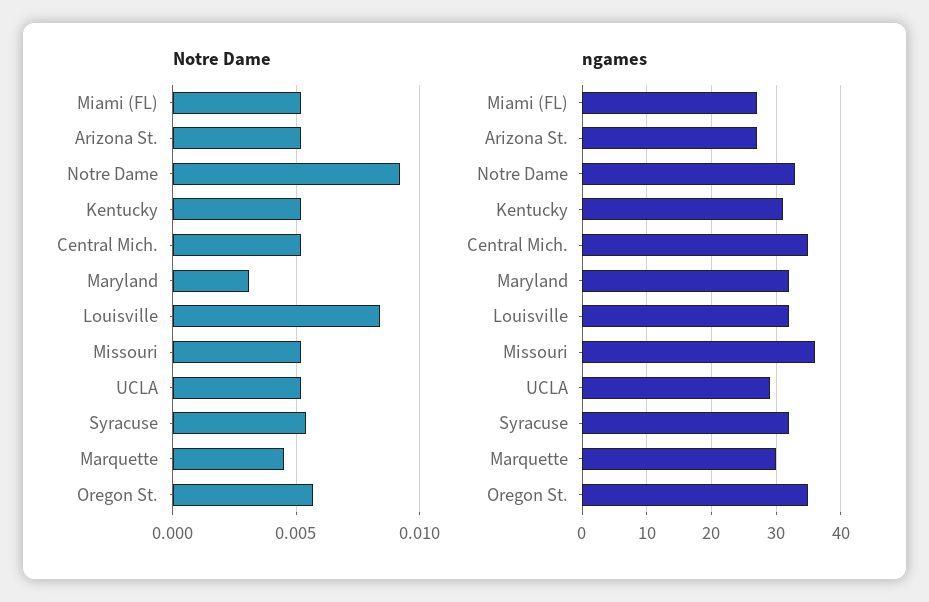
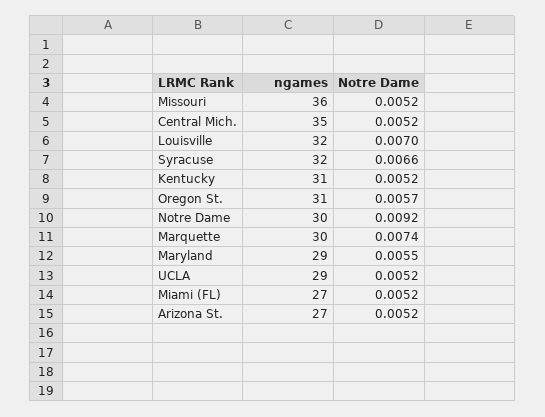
  {
    "Notre Dame": {
      "Miami (FL)": 0.0052,
      "Arizona St.": 0.0052,
      "Notre Dame": 0.0092,
      "Kentucky": 0.0052,
      "Central Mich.": 0.0052,
-     "Maryland": 0.003,
+     "Maryland": 0.0055,
-     "Louisville": 0.0085,
+     "Louisville": 0.007,
      "Missouri": 0.0052,
      "UCLA": 0.0052,
-     "Syracuse": 0.0055,
+     "Syracuse": 0.0066,
-     "Marquette": 0.0045,
+     "Marquette": 0.0074,
      "Oregon St.": 0.0057
    },
    "ngames": {
      "Miami (FL)": 27,
      "Arizona St.": 27,
-     "Notre Dame": 33,
+     "Notre Dame": 30,
      "Kentucky": 31,
      "Central Mich.": 35,
-     "Maryland": 32,
+     "Maryland": 29,
      "Louisville": 32,
      "Missouri": 36,
      "UCLA": 29,
      "Syracuse": 32,
      "Marquette": 30,
-     "Oregon St.": 35
+     "Oregon St.": 31
    }
  }

